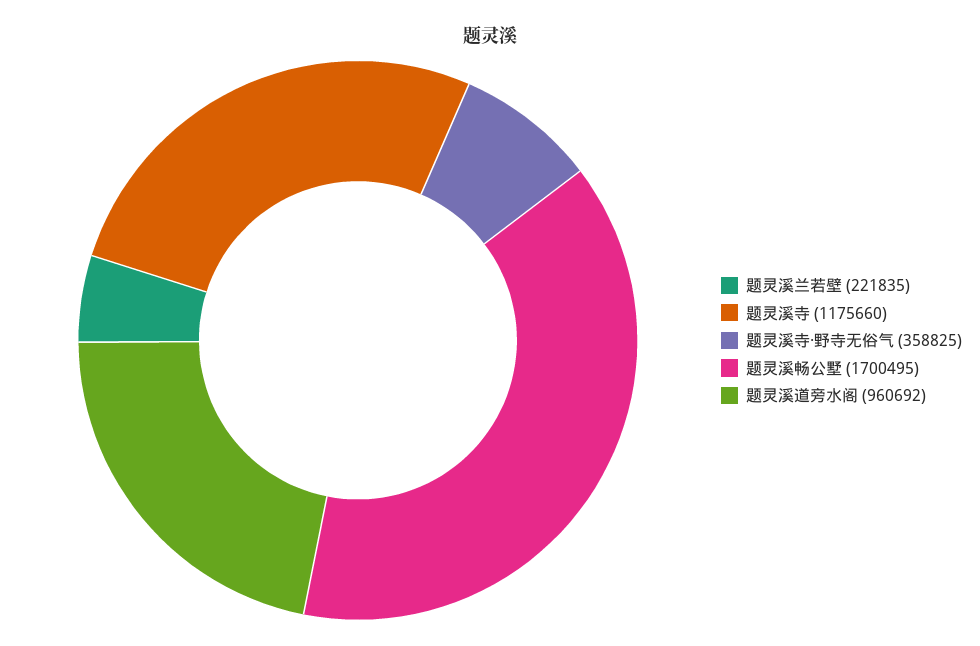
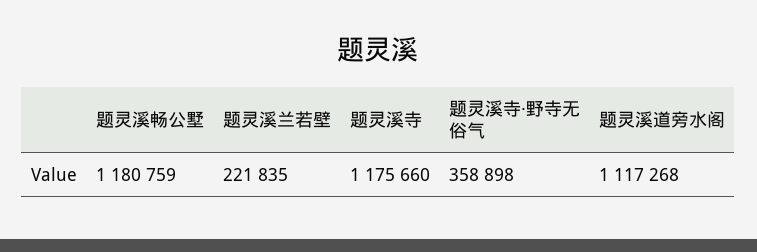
  {
    "题灵溪兰若壁": 221835,
    "题灵溪寺": 1175660,
-   "题灵溪寺·野寺无俗气": 358825,
+   "题灵溪寺·野寺无俗气": 358898,
-   "题灵溪畅公墅": 1700495,
+   "题灵溪畅公墅": 1180759,
-   "题灵溪道旁水阁": 960692
+   "题灵溪道旁水阁": 1117268
  }

